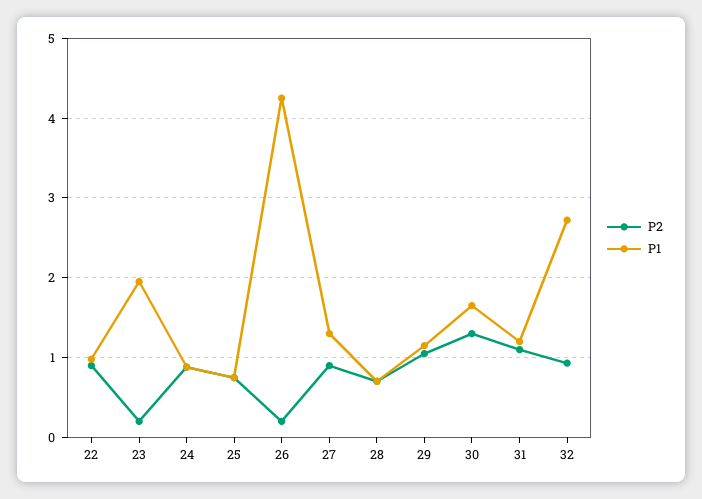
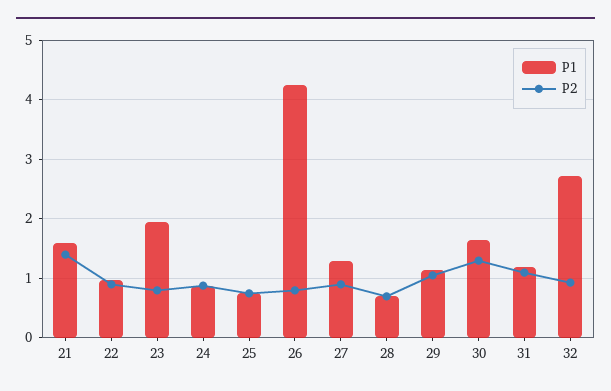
  {
    "P2": {
      "22": 0.9,
-     "23": 0.2,
+     "23": 0.8,
      "24": 0.9,
      "25": 0.8,
-     "26": 0.2,
+     "26": 0.8,
      "27": 0.9,
      "28": 0.7,
      "29": 1.1,
      "30": 1.3,
      "31": 1.1,
-     "32": 0.9
+     "32": 0.9,
+     "21": 1.4
    },
    "P1": {
      "22": 1,
      "23": 2,
      "24": 0.9,
      "25": 0.8,
      "26": 4.3,
      "27": 1.3,
      "28": 0.7,
      "29": 1.2,
      "30": 1.7,
      "31": 1.2,
-     "32": 2.7
+     "32": 2.7,
+     "21": 1.6
    }
  }

